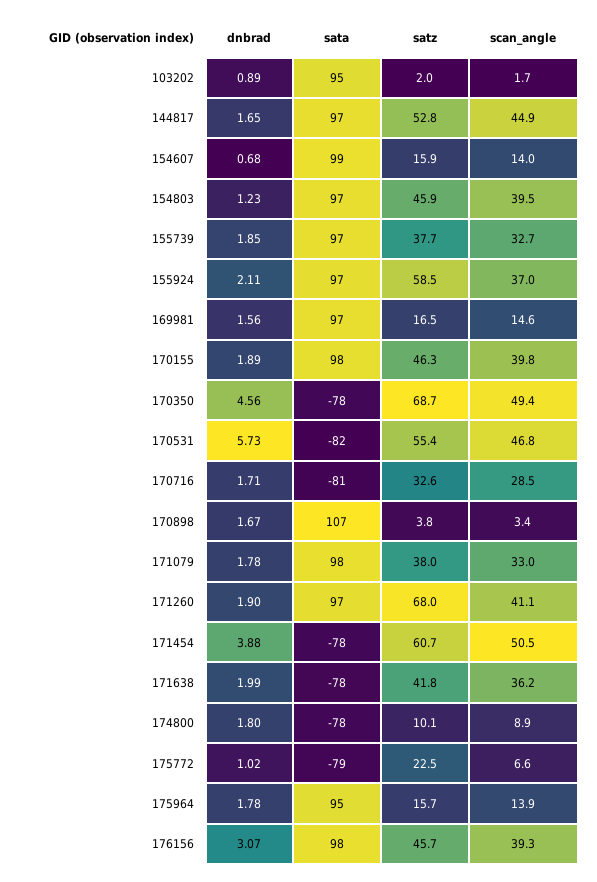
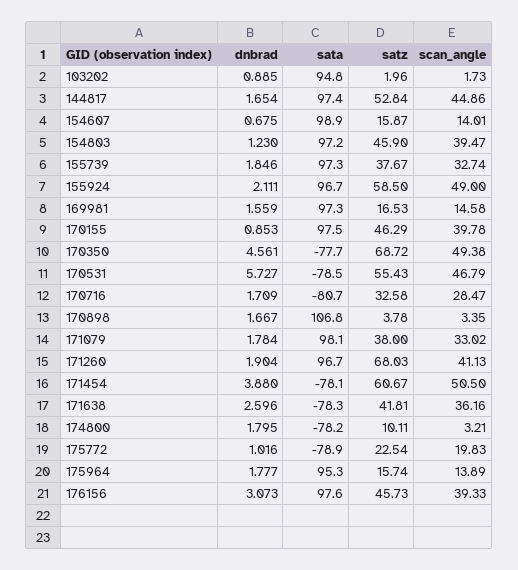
  {
    "dnbrad": {
      "103202": 0.885,
      "144817": 1.654,
      "154607": 0.675,
      "154803": 1.23,
      "155739": 1.846,
      "155924": 2.111,
      "169981": 1.559,
-     "170155": 1.89,
+     "170155": 0.853,
      "170350": 4.561,
      "170531": 5.727,
      "170716": 1.709,
      "170898": 1.667,
      "171079": 1.784,
      "171260": 1.904,
      "171454": 3.88,
-     "171638": 1.99,
+     "171638": 2.596,
      "174800": 1.795,
      "175772": 1.016,
      "175964": 1.777,
      "176156": 3.073
    },
    "sata": {
      "103202": 94.8,
      "144817": 97.4,
      "154607": 98.9,
      "154803": 97.2,
      "155739": 97.3,
      "155924": 96.7,
      "169981": 97.3,
      "170155": 97.5,
      "170350": -77.7,
-     "170531": -82,
+     "170531": -78.5,
      "170716": -80.7,
      "170898": 106.8,
      "171079": 98.1,
      "171260": 96.7,
      "171454": -78.1,
      "171638": -78.3,
      "174800": -78.2,
      "175772": -78.9,
      "175964": 95.3,
      "176156": 97.6
    },
    "satz": {
      "103202": 1.96,
      "144817": 52.84,
      "154607": 15.87,
      "154803": 45.9,
      "155739": 37.67,
      "155924": 58.5,
      "169981": 16.53,
      "170155": 46.29,
      "170350": 68.72,
      "170531": 55.43,
      "170716": 32.58,
      "170898": 3.78,
      "171079": 38,
      "171260": 68.03,
      "171454": 60.67,
      "171638": 41.81,
      "174800": 10.11,
      "175772": 22.54,
      "175964": 15.74,
      "176156": 45.73
    },
    "scan_angle": {
      "103202": 1.73,
      "144817": 44.86,
      "154607": 14.01,
      "154803": 39.47,
      "155739": 32.74,
-     "155924": 37,
+     "155924": 49,
      "169981": 14.58,
      "170155": 39.78,
      "170350": 49.38,
      "170531": 46.79,
      "170716": 28.47,
      "170898": 3.35,
      "171079": 33.02,
      "171260": 41.13,
      "171454": 50.5,
      "171638": 36.16,
-     "174800": 8.9,
+     "174800": 3.21,
-     "175772": 6.6,
+     "175772": 19.83,
      "175964": 13.89,
      "176156": 39.33
    }
  }

